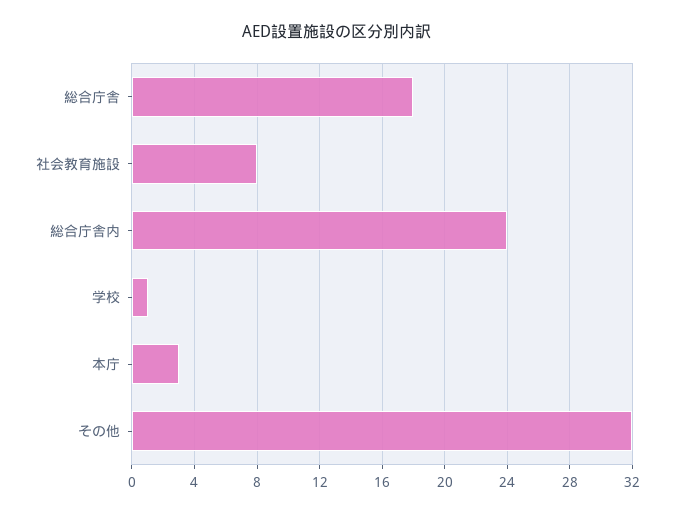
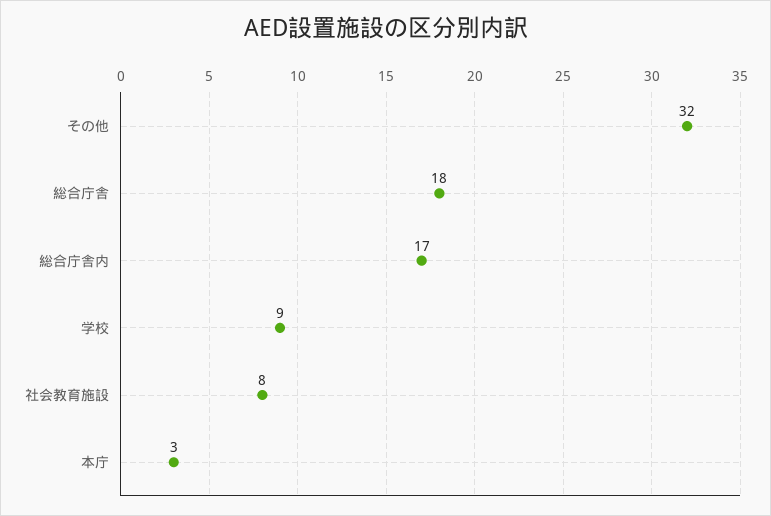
  {
    "総合庁舎": 18,
    "社会教育施設": 8,
-   "総合庁舎内": 24,
+   "総合庁舎内": 17,
-   "学校": 1,
+   "学校": 9,
    "本庁": 3,
    "その他": 32
  }

